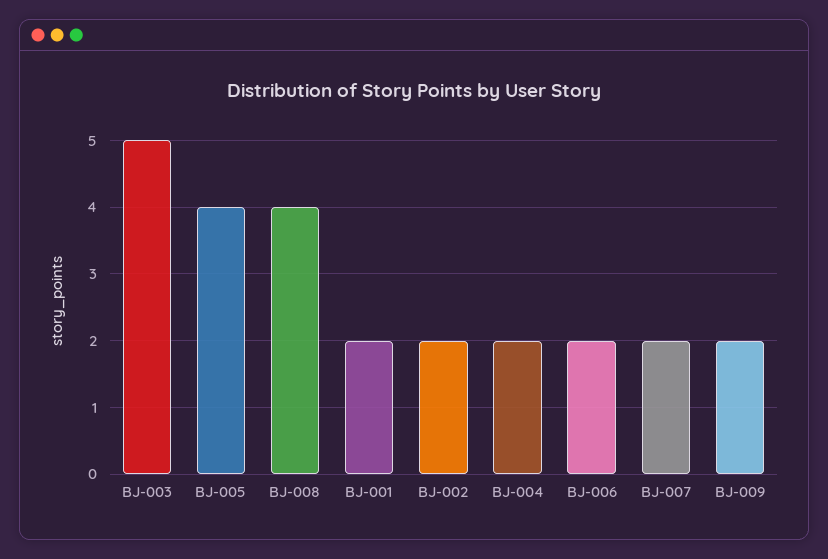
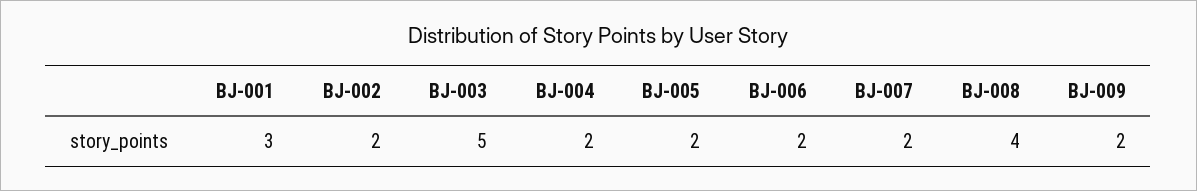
  {
    "BJ-003": 5,
-   "BJ-005": 4,
+   "BJ-005": 2,
    "BJ-008": 4,
-   "BJ-001": 2,
+   "BJ-001": 3,
    "BJ-002": 2,
    "BJ-004": 2,
    "BJ-006": 2,
    "BJ-007": 2,
    "BJ-009": 2
  }

